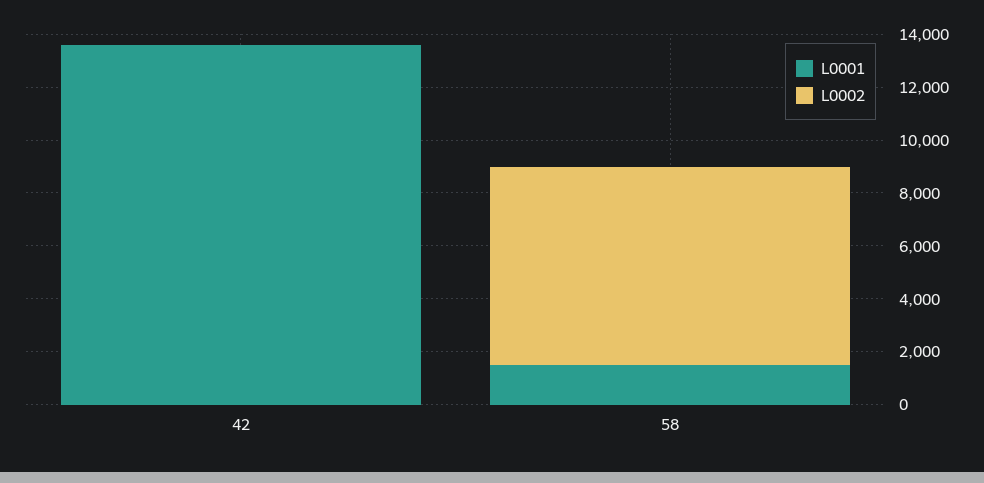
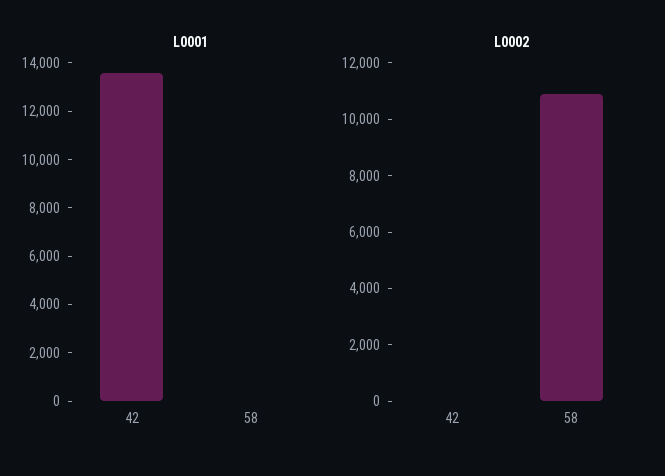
  {
    "L0001": {
      "42": 13500,
-     "58": 1500
+     "58": 0
    },
    "L0002": {
      "42": 0,
-     "58": 7500
+     "58": 11000
    }
  }

